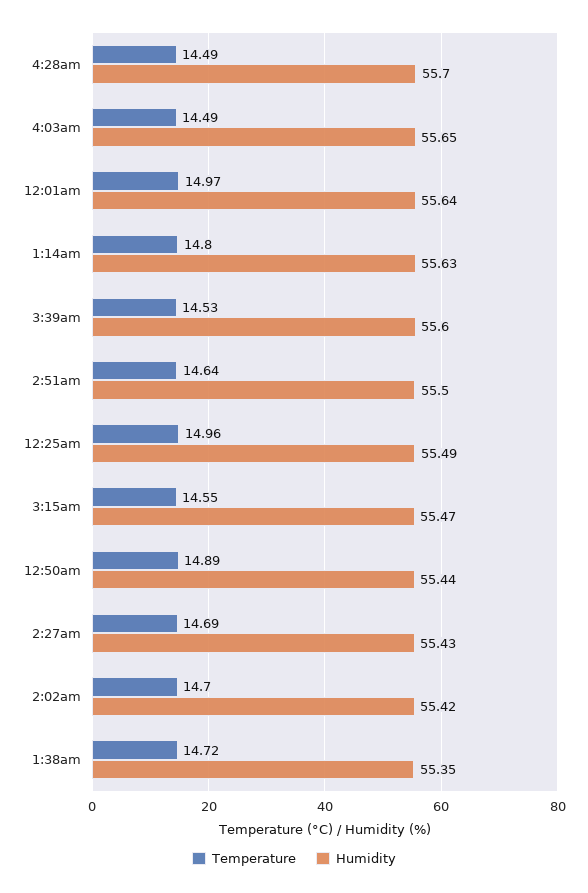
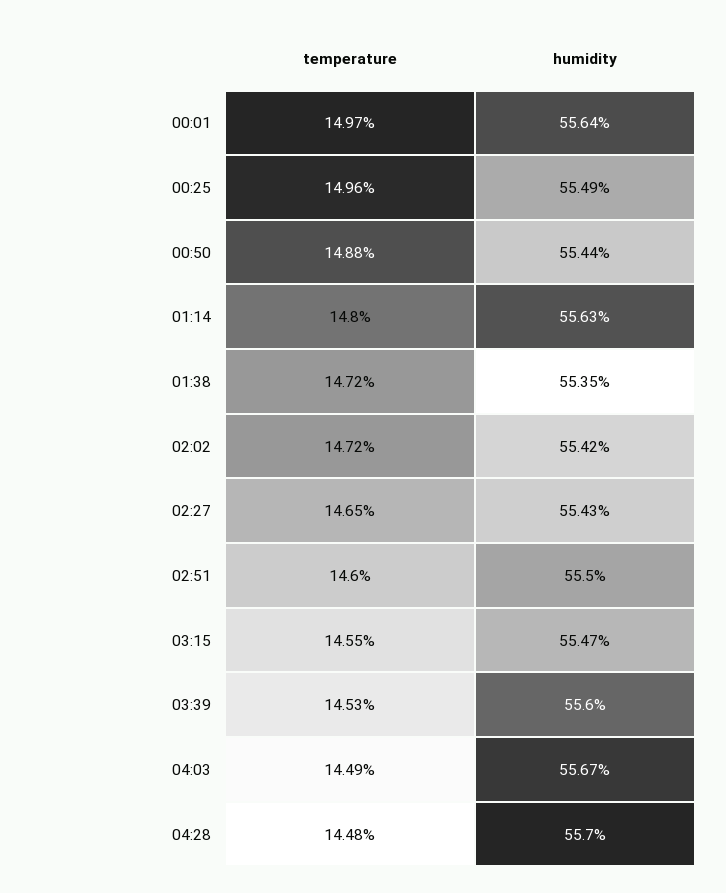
  {
    "Temperature": {
-     "4:28am": 14.49,
+     "4:28am": 14.48,
      "4:03am": 14.49,
      "12:01am": 14.97,
      "1:14am": 14.8,
      "3:39am": 14.53,
-     "2:51am": 14.64,
+     "2:51am": 14.6,
      "12:25am": 14.96,
      "3:15am": 14.55,
-     "12:50am": 14.89,
+     "12:50am": 14.88,
-     "2:27am": 14.69,
+     "2:27am": 14.65,
-     "2:02am": 14.7,
+     "2:02am": 14.72,
      "1:38am": 14.72
    },
    "Humidity": {
      "4:28am": 55.7,
-     "4:03am": 55.65,
+     "4:03am": 55.67,
      "12:01am": 55.64,
      "1:14am": 55.63,
      "3:39am": 55.6,
      "2:51am": 55.5,
      "12:25am": 55.49,
      "3:15am": 55.47,
      "12:50am": 55.44,
      "2:27am": 55.43,
      "2:02am": 55.42,
      "1:38am": 55.35
    }
  }

